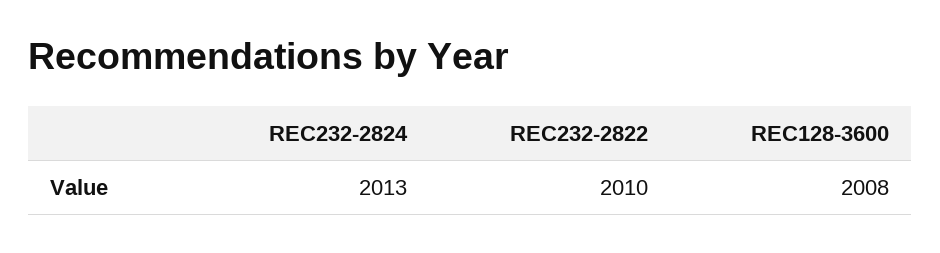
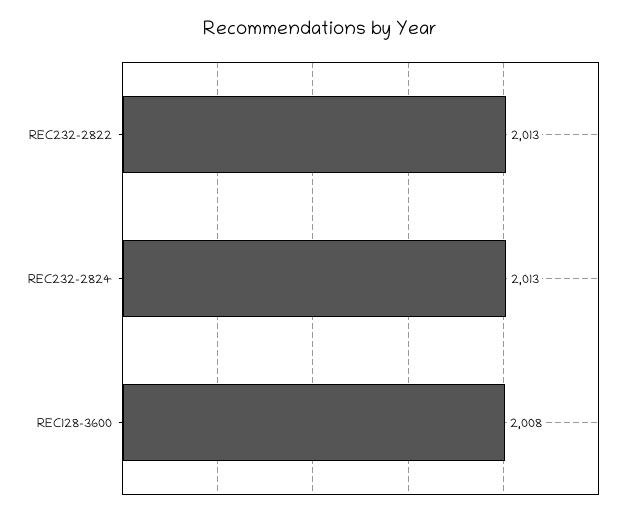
  {
    "REC232-2824": 2013,
-   "REC232-2822": 2010,
+   "REC232-2822": 2013,
    "REC128-3600": 2008
  }

